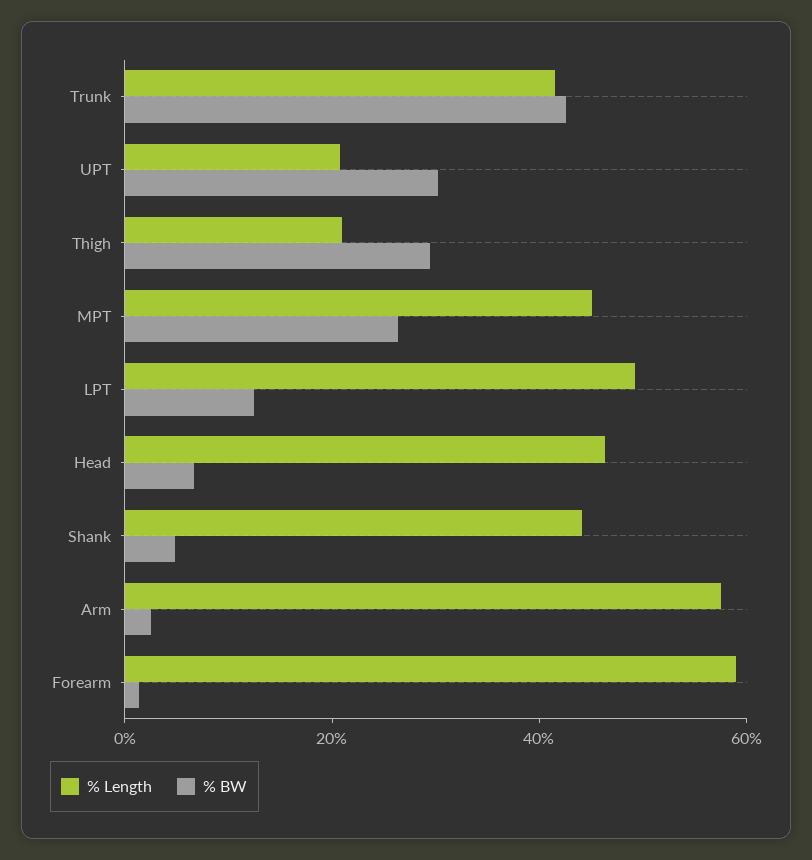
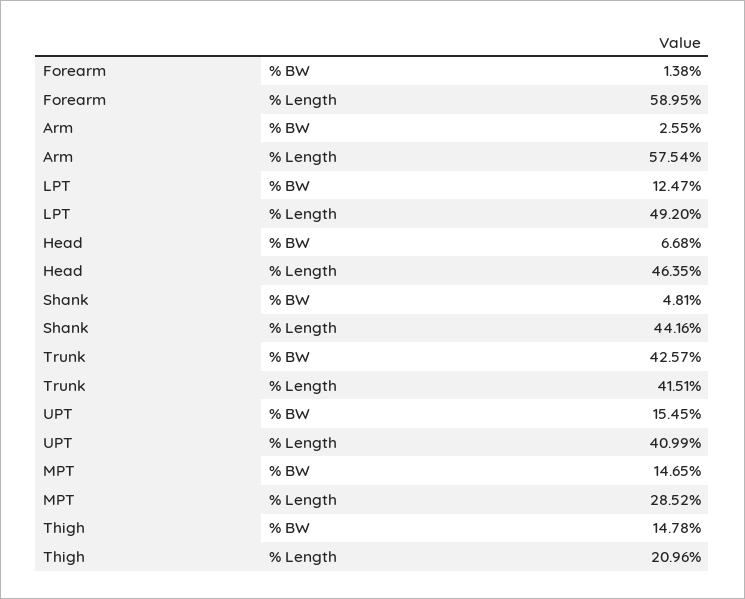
  {
    "% Length": {
      "Trunk": 41.51,
-     "UPT": 20,
+     "UPT": 40.99,
      "Thigh": 20.96,
-     "MPT": 45,
+     "MPT": 28.52,
      "LPT": 49.2,
      "Head": 46.35,
      "Shank": 44.16,
      "Arm": 57.54,
      "Forearm": 58.95
    },
    "% BW": {
      "Trunk": 42.57,
-     "UPT": 30,
+     "UPT": 15.45,
-     "Thigh": 30,
+     "Thigh": 14.78,
-     "MPT": 25,
+     "MPT": 14.65,
      "LPT": 12.47,
      "Head": 6.68,
      "Shank": 4.81,
      "Arm": 2.55,
      "Forearm": 1.38
    }
  }

